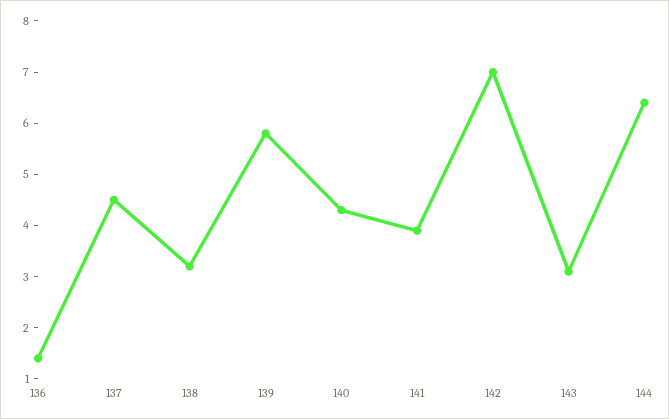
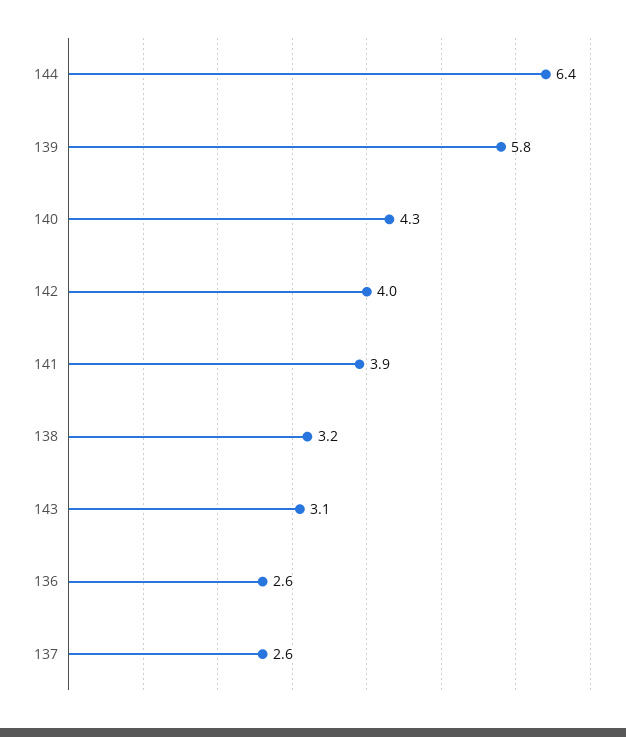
  {
-   "136": 1.5,
+   "136": 2.6,
-   "137": 4.5,
+   "137": 2.6,
    "138": 3.2,
    "139": 5.8,
    "140": 4.3,
    "141": 3.9,
-   "142": 7,
+   "142": 4,
    "143": 3.1,
    "144": 6.4
  }

